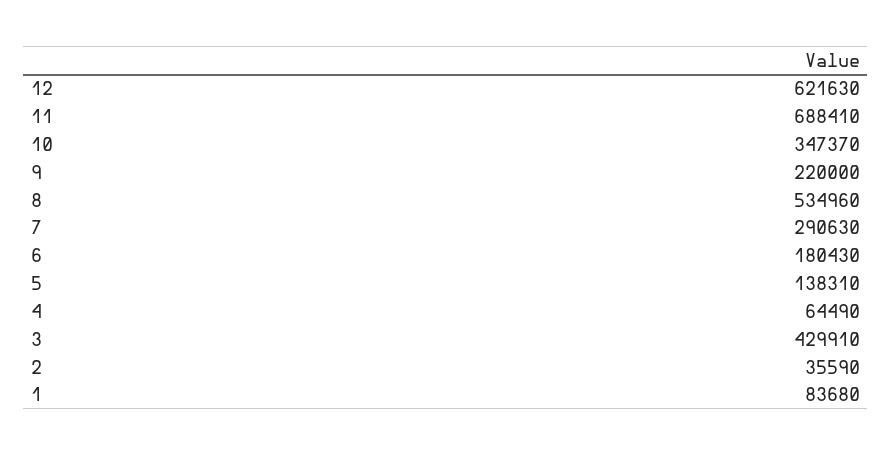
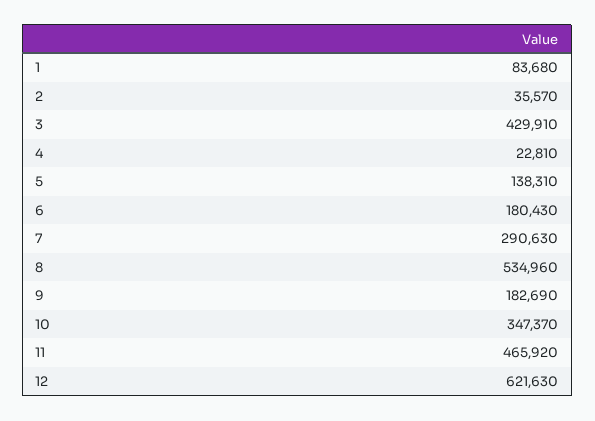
  {
    "12": 621630,
-   "11": 688410,
+   "11": 465920,
    "10": 347370,
-   "9": 220000,
+   "9": 182690,
    "8": 534960,
    "7": 290630,
    "6": 180430,
    "5": 138310,
-   "4": 64490,
+   "4": 22810,
    "3": 429910,
-   "2": 35590,
+   "2": 35570,
    "1": 83680
  }

